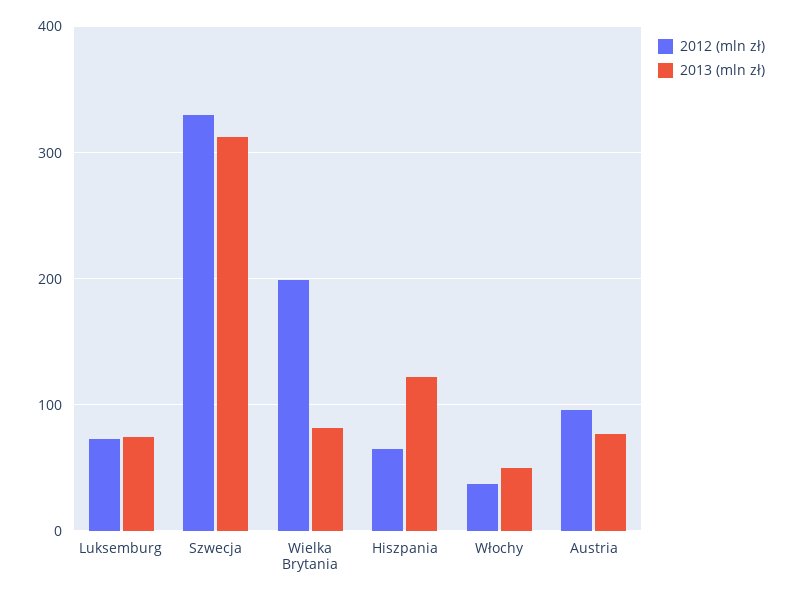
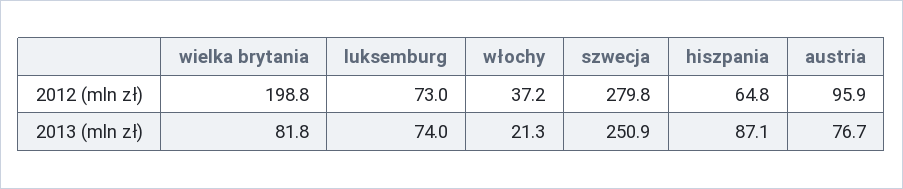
  {
    "2012 (mln zł)": {
      "Luksemburg": 73,
-     "Szwecja": 330,
+     "Szwecja": 279.8,
      "Wielka Brytania": 198.8,
      "Hiszpania": 64.8,
      "Włochy": 37.2,
      "Austria": 95.9
    },
    "2013 (mln zł)": {
      "Luksemburg": 74,
-     "Szwecja": 310,
+     "Szwecja": 250.9,
      "Wielka Brytania": 81.8,
-     "Hiszpania": 120,
+     "Hiszpania": 87.1,
-     "Włochy": 50,
+     "Włochy": 21.3,
      "Austria": 76.7
    }
  }

